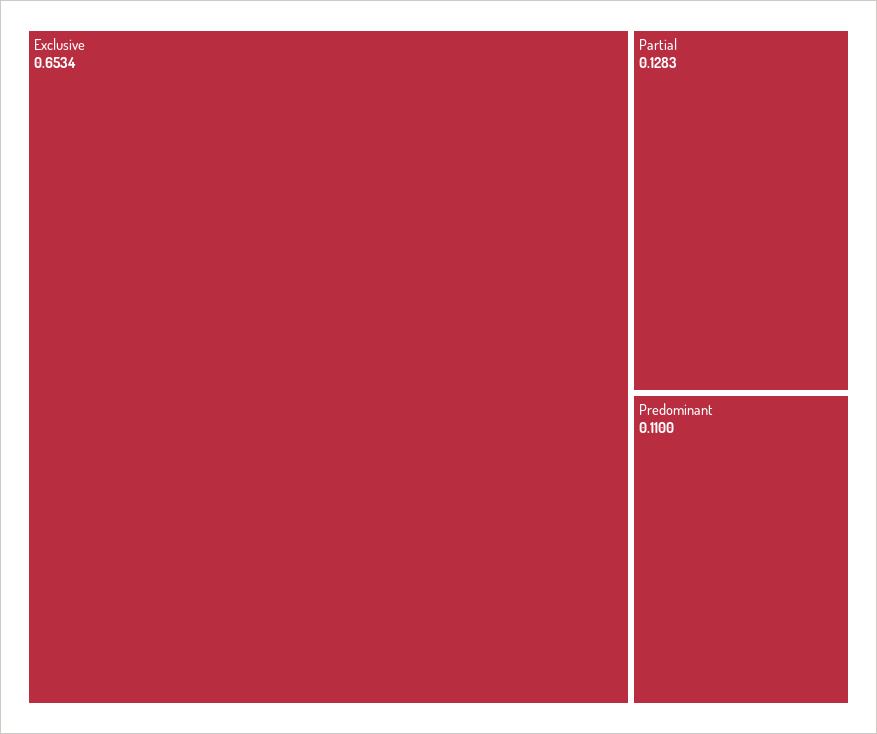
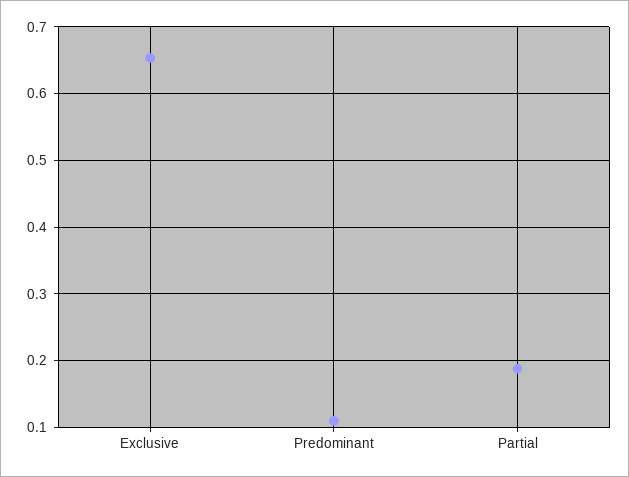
  {
    "Exclusive": 0.6534,
-   "Partial": 0.1283,
+   "Partial": 0.19,
    "Predominant": 0.11
  }

